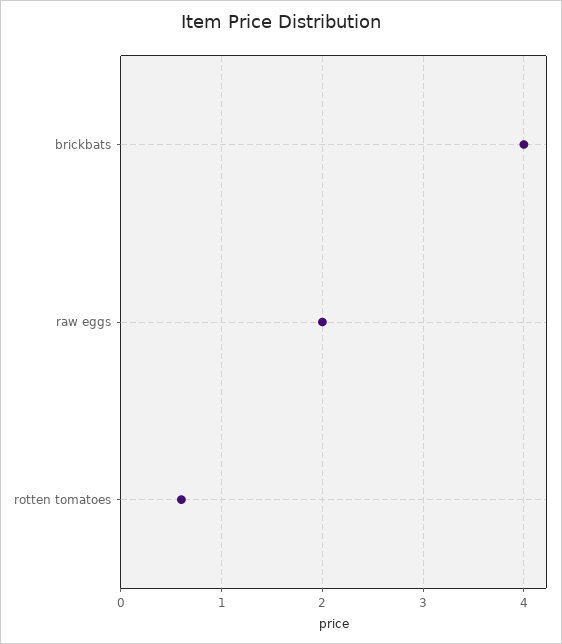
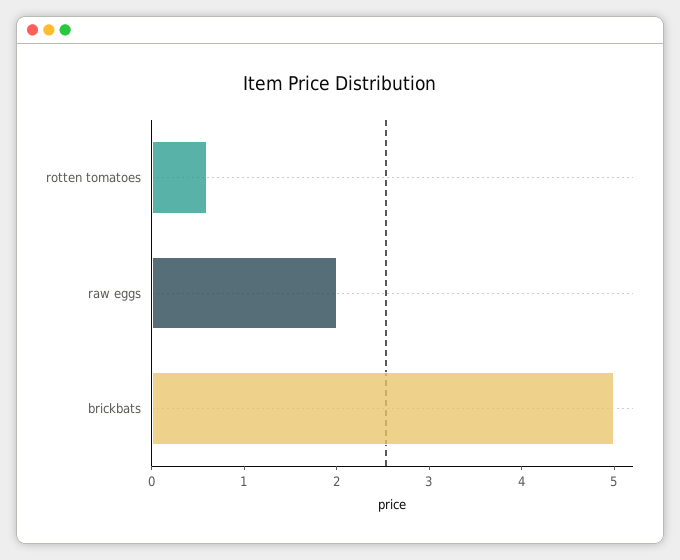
  {
-   "brickbats": 4,
+   "brickbats": 5,
    "raw eggs": 2,
    "rotten tomatoes": 0.6
  }

